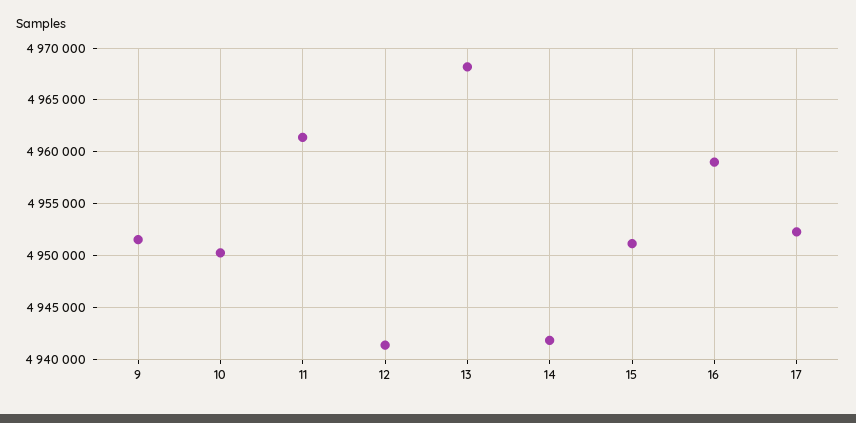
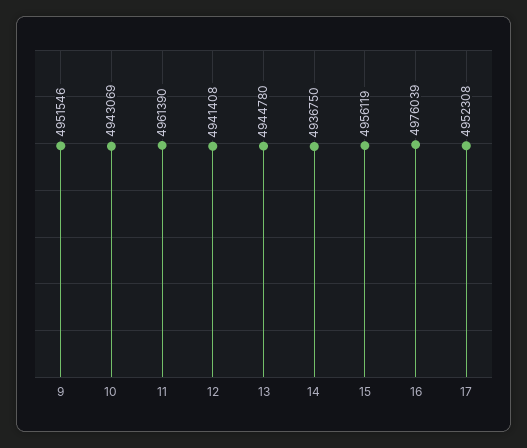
  {
    "9": 4951546,
-   "10": 4950000,
+   "10": 4943069,
    "11": 4961390,
    "12": 4941408,
-   "13": 4968000,
+   "13": 4944780,
-   "14": 4942000,
+   "14": 4936750,
-   "15": 4951000,
+   "15": 4956119,
-   "16": 4959000,
+   "16": 4976039,
    "17": 4952308
  }

